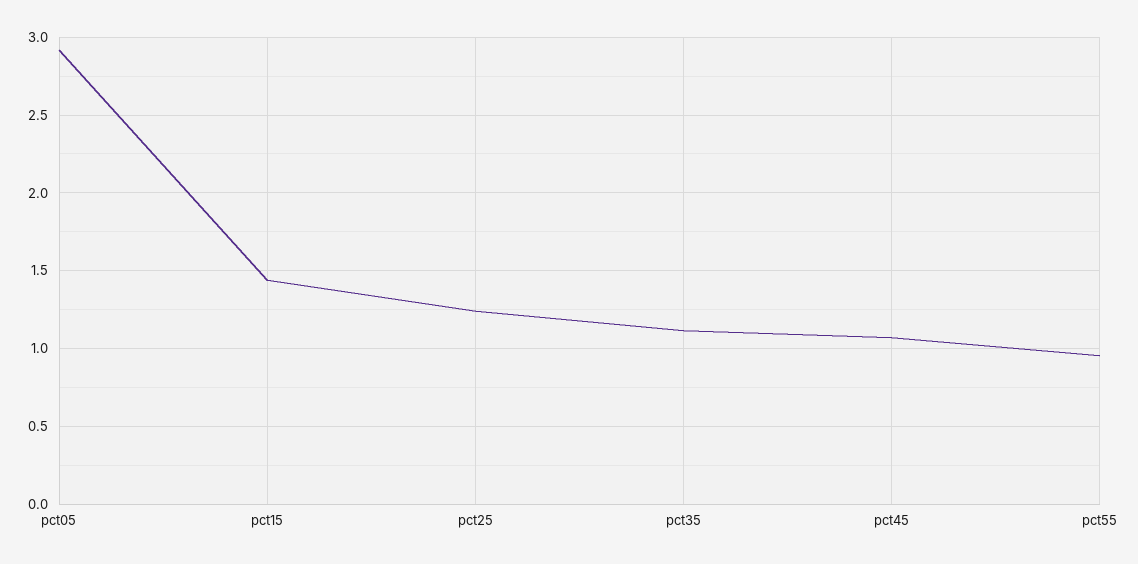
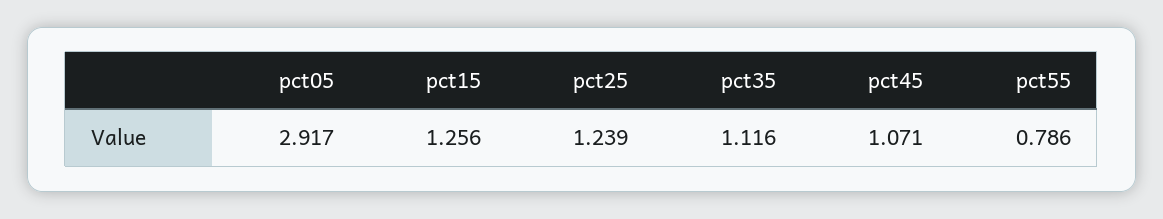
  {
    "pct05": 2.917,
-   "pct15": 1.45,
+   "pct15": 1.256,
    "pct25": 1.239,
    "pct35": 1.116,
    "pct45": 1.071,
-   "pct55": 0.95
+   "pct55": 0.786
  }

